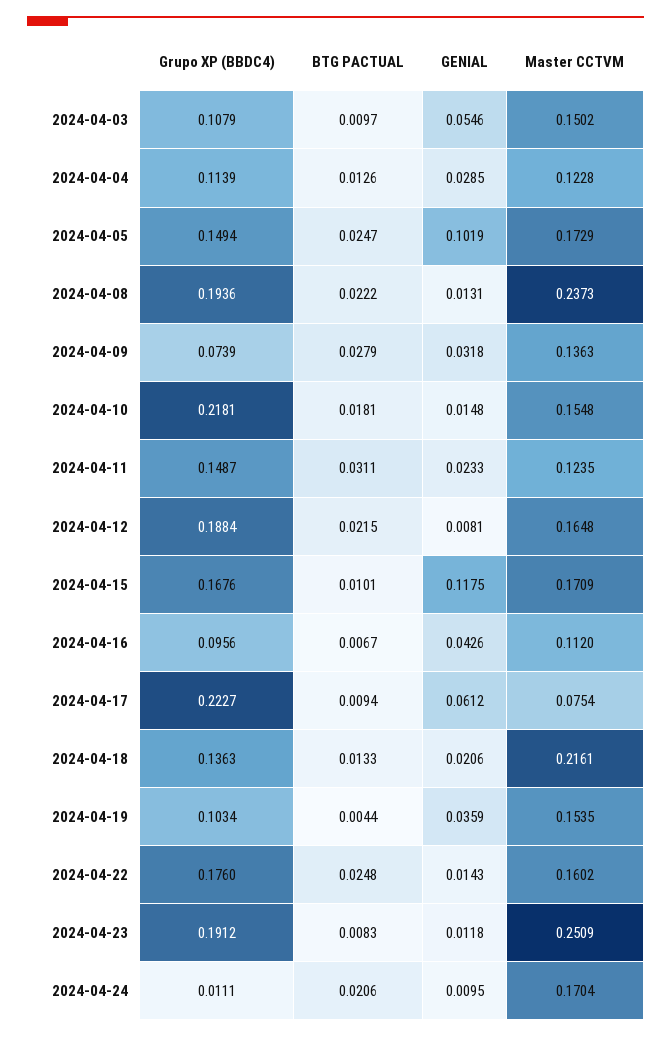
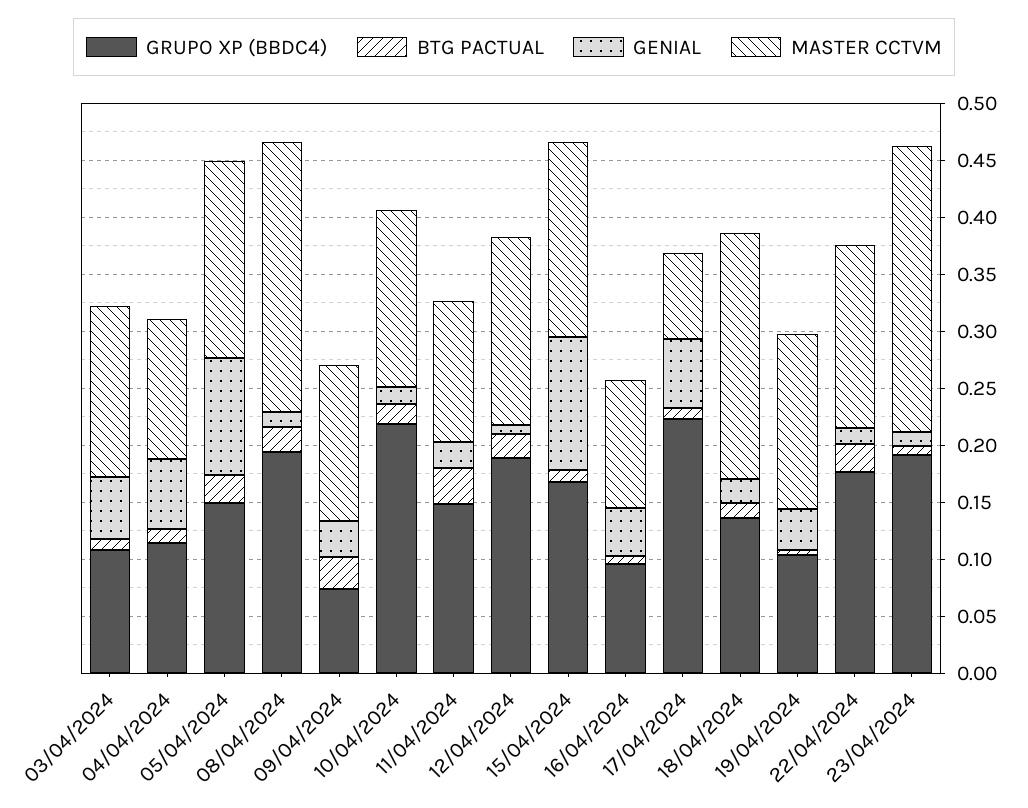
  {
    "Grupo XP (BBDC4)": {
      "2024-04-03": 0.1079,
      "2024-04-04": 0.1139,
      "2024-04-05": 0.1494,
      "2024-04-08": 0.1936,
      "2024-04-09": 0.0739,
      "2024-04-10": 0.2181,
      "2024-04-11": 0.1487,
      "2024-04-12": 0.1884,
      "2024-04-15": 0.1676,
      "2024-04-16": 0.0956,
      "2024-04-17": 0.2227,
      "2024-04-18": 0.1363,
      "2024-04-19": 0.1034,
      "2024-04-22": 0.176,
-     "2024-04-23": 0.1912,
+     "2024-04-23": 0.1912
-     "2024-04-24": 0.0111
    },
    "BTG PACTUAL": {
      "2024-04-03": 0.0097,
      "2024-04-04": 0.0126,
      "2024-04-05": 0.0247,
      "2024-04-08": 0.0222,
      "2024-04-09": 0.0279,
      "2024-04-10": 0.0181,
      "2024-04-11": 0.0311,
      "2024-04-12": 0.0215,
      "2024-04-15": 0.0101,
      "2024-04-16": 0.0067,
      "2024-04-17": 0.0094,
      "2024-04-18": 0.0133,
      "2024-04-19": 0.0044,
      "2024-04-22": 0.0248,
-     "2024-04-23": 0.0083,
+     "2024-04-23": 0.0083
-     "2024-04-24": 0.0206
    },
    "GENIAL": {
      "2024-04-03": 0.0546,
-     "2024-04-04": 0.0285,
+     "2024-04-04": 0.06,
      "2024-04-05": 0.1019,
      "2024-04-08": 0.0131,
      "2024-04-09": 0.0318,
      "2024-04-10": 0.0148,
      "2024-04-11": 0.0233,
      "2024-04-12": 0.0081,
      "2024-04-15": 0.1175,
      "2024-04-16": 0.0426,
      "2024-04-17": 0.0612,
      "2024-04-18": 0.0206,
      "2024-04-19": 0.0359,
      "2024-04-22": 0.0143,
-     "2024-04-23": 0.0118,
+     "2024-04-23": 0.0118
-     "2024-04-24": 0.0095
    },
    "Master CCTVM": {
      "2024-04-03": 0.1502,
      "2024-04-04": 0.1228,
      "2024-04-05": 0.1729,
      "2024-04-08": 0.2373,
      "2024-04-09": 0.1363,
      "2024-04-10": 0.1548,
      "2024-04-11": 0.1235,
      "2024-04-12": 0.1648,
      "2024-04-15": 0.1709,
      "2024-04-16": 0.112,
      "2024-04-17": 0.0754,
      "2024-04-18": 0.2161,
      "2024-04-19": 0.1535,
      "2024-04-22": 0.1602,
-     "2024-04-23": 0.2509,
+     "2024-04-23": 0.2509
-     "2024-04-24": 0.1704
    }
  }

